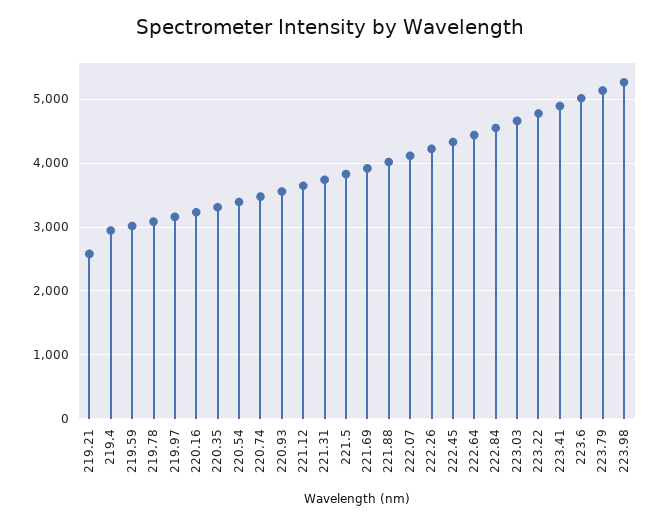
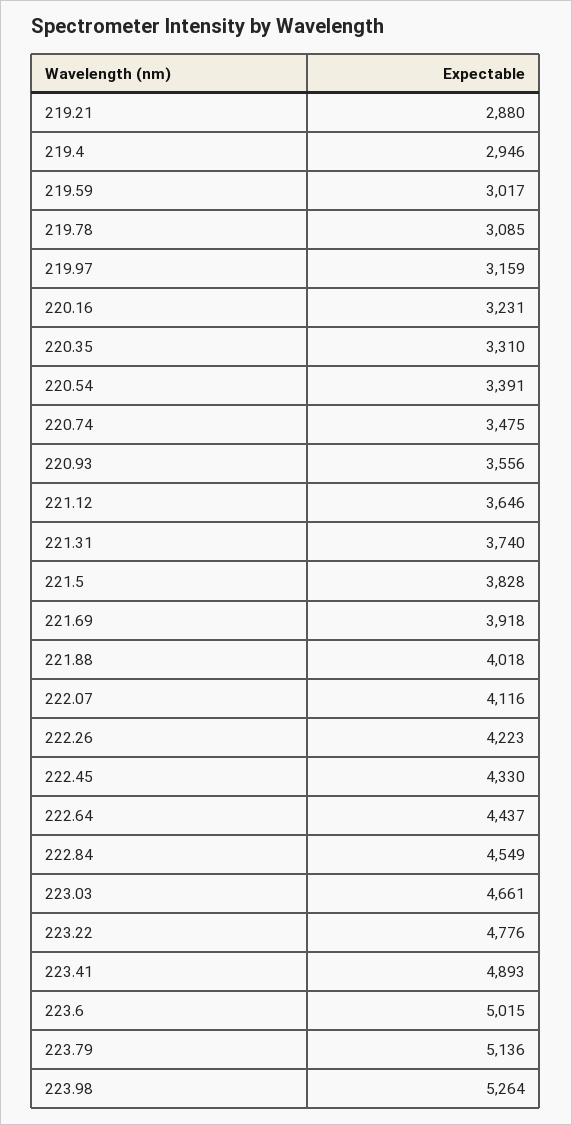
  {
-   "219.21": 2600,
+   "219.21": 2880,
    "219.4": 2946,
    "219.59": 3017,
    "219.78": 3085,
    "219.97": 3159,
    "220.16": 3231,
    "220.35": 3310,
    "220.54": 3391,
    "220.74": 3475,
    "220.93": 3556,
    "221.12": 3646,
    "221.31": 3740,
    "221.5": 3828,
    "221.69": 3918,
    "221.88": 4018,
    "222.07": 4116,
    "222.26": 4223,
    "222.45": 4330,
    "222.64": 4437,
    "222.84": 4549,
    "223.03": 4661,
    "223.22": 4776,
    "223.41": 4893,
    "223.6": 5015,
    "223.79": 5136,
    "223.98": 5264
  }

